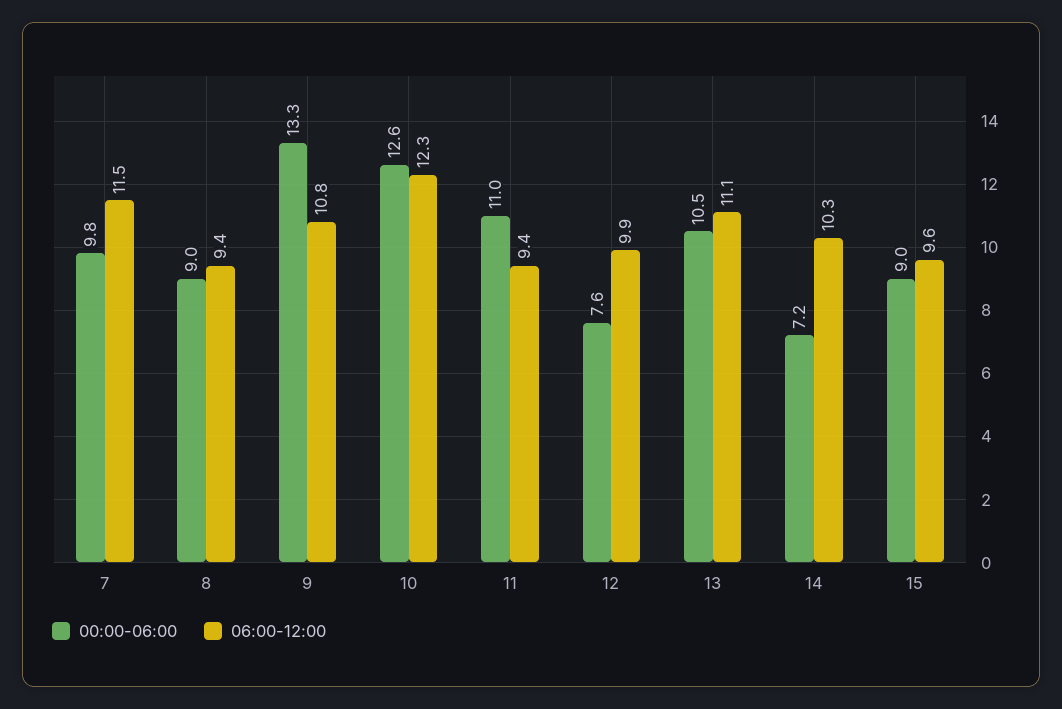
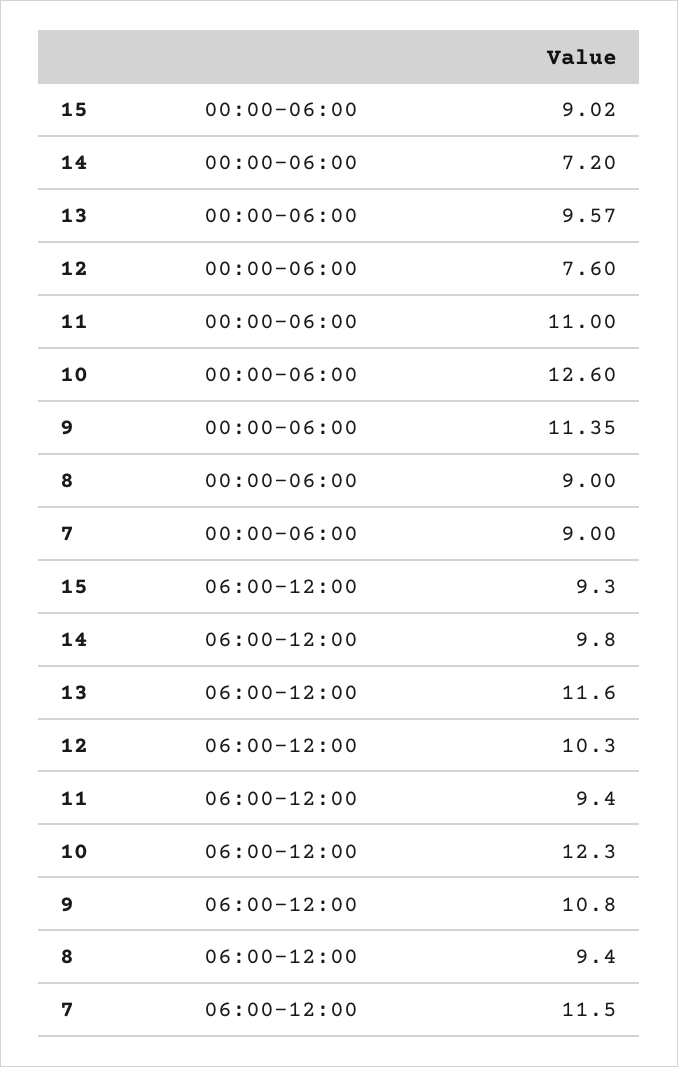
  {
    "00:00-06:00": {
-     "7": 9.8,
+     "7": 9,
      "8": 9,
-     "9": 13.3,
+     "9": 11.35,
      "10": 12.6,
      "11": 11,
      "12": 7.6,
-     "13": 10.5,
+     "13": 9.57,
      "14": 7.2,
      "15": 9.02
    },
    "06:00-12:00": {
      "7": 11.5,
      "8": 9.4,
      "9": 10.8,
      "10": 12.3,
      "11": 9.4,
-     "12": 9.9,
+     "12": 10.3,
-     "13": 11.1,
+     "13": 11.6,
-     "14": 10.3,
+     "14": 9.8,
-     "15": 9.6
+     "15": 9.3
    }
  }

